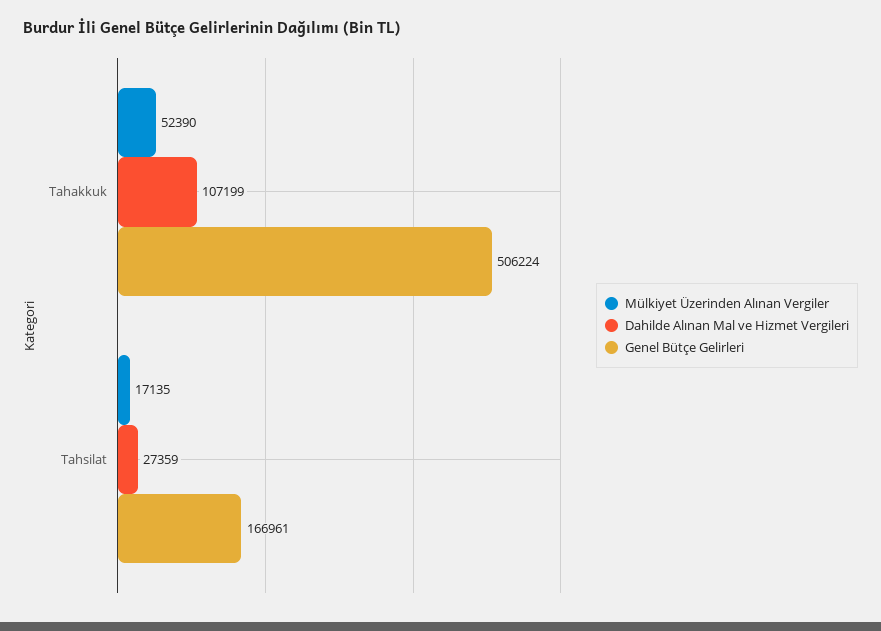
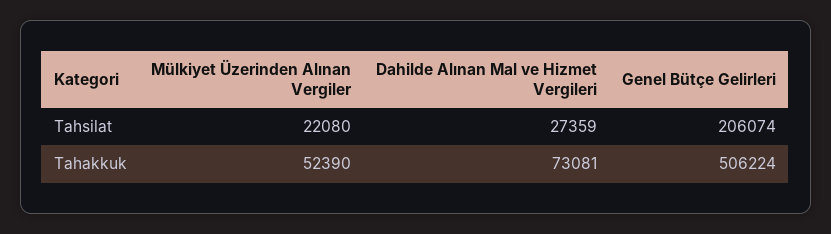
  {
    "Mülkiyet Üzerinden Alınan Vergiler": {
      "Tahakkuk": 52390,
-     "Tahsilat": 17135
+     "Tahsilat": 22080
    },
    "Dahilde Alınan Mal ve Hizmet Vergileri": {
-     "Tahakkuk": 107199,
+     "Tahakkuk": 73081,
      "Tahsilat": 27359
    },
    "Genel Bütçe Gelirleri": {
      "Tahakkuk": 506224,
-     "Tahsilat": 166961
+     "Tahsilat": 206074
    }
  }

